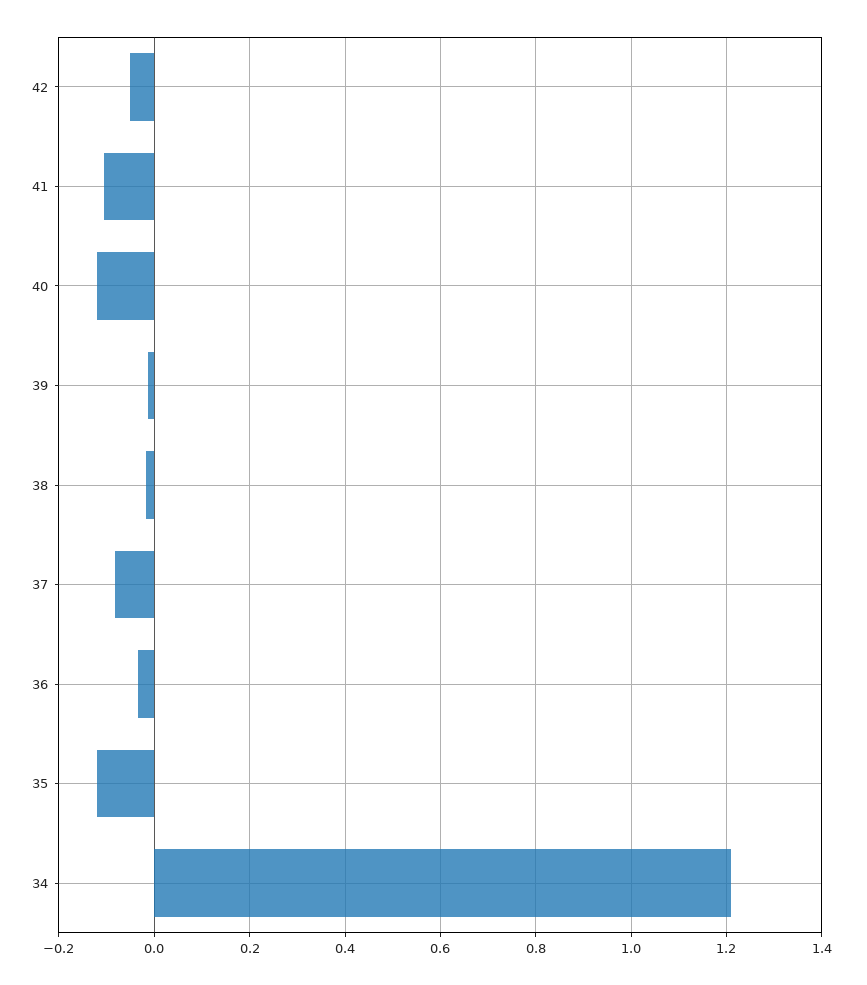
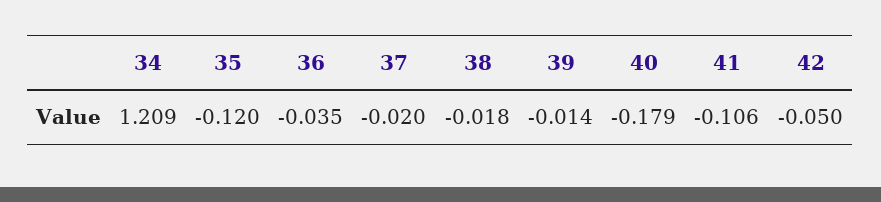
  {
    "42": -0.05,
    "41": -0.106,
-   "40": -0.12,
+   "40": -0.179,
    "39": -0.014,
    "38": -0.018,
-   "37": -0.08,
+   "37": -0.02,
    "36": -0.035,
    "35": -0.12,
    "34": 1.209
  }

